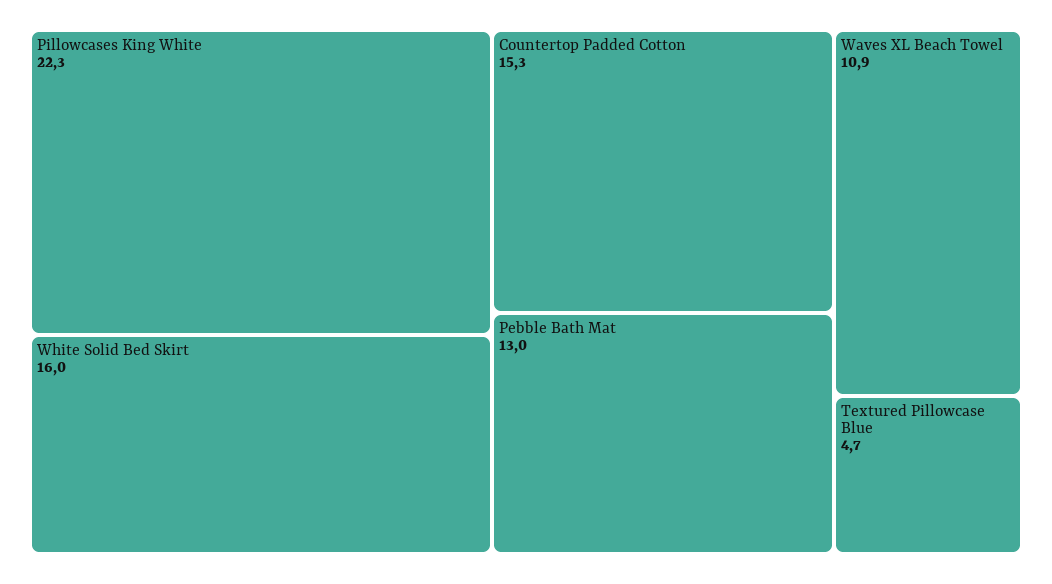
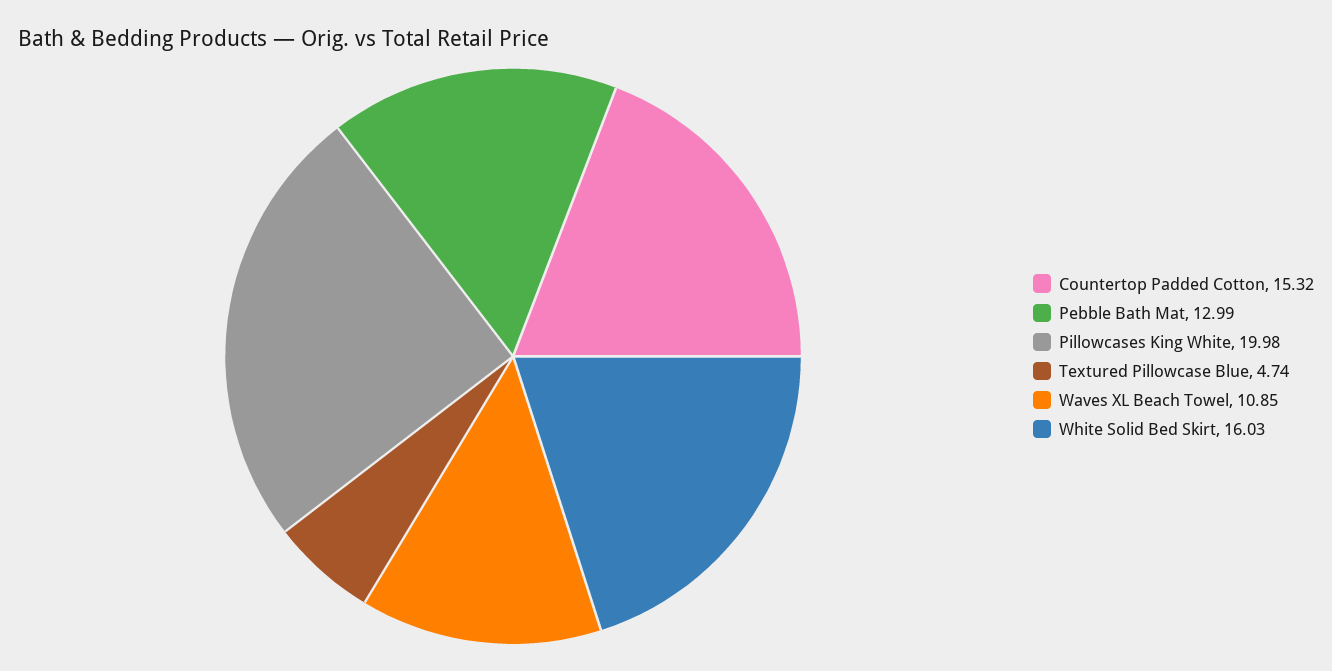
  {
-   "Pillowcases King White": 22.3,
+   "Pillowcases King White": 19.98,
    "White Solid Bed Skirt": 16.03,
    "Countertop Padded Cotton": 15.32,
    "Pebble Bath Mat": 12.99,
    "Waves XL Beach Towel": 10.85,
    "Textured Pillowcase Blue": 4.74
  }

